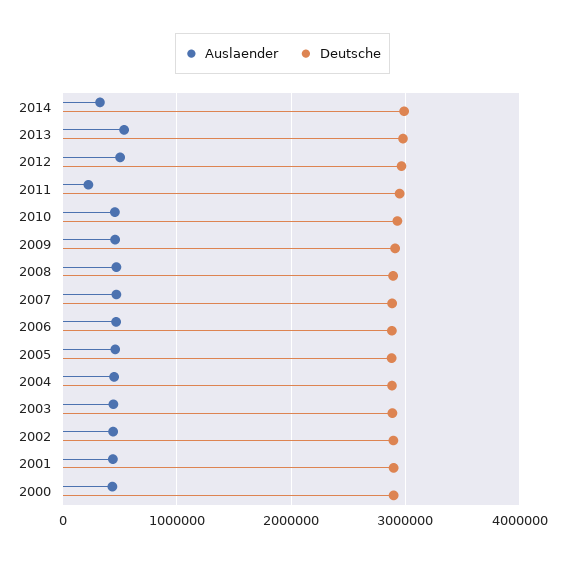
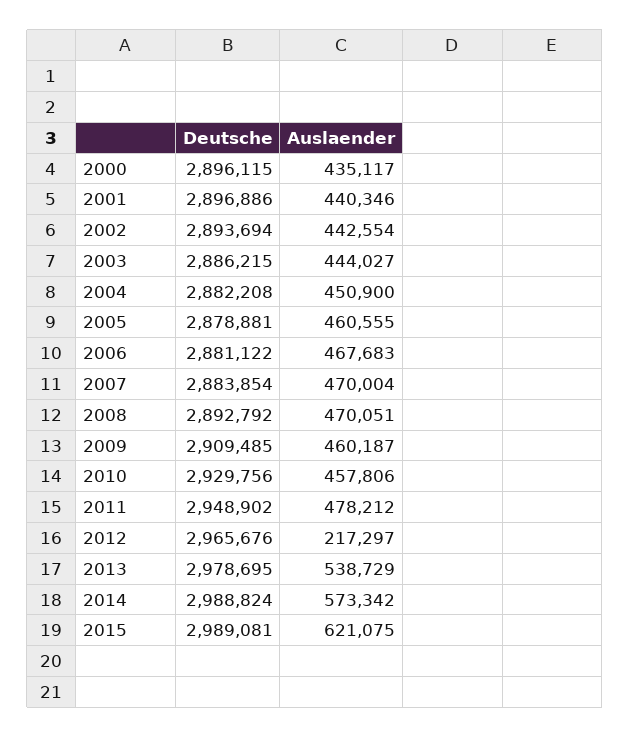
  {
    "Auslaender": {
-     "2014": 300000,
+     "2014": 573342,
      "2013": 538729,
-     "2012": 500000,
+     "2012": 217297,
-     "2011": 200000,
+     "2011": 478212,
      "2010": 457806,
      "2009": 460187,
      "2008": 470051,
      "2007": 470004,
      "2006": 467683,
      "2005": 460555,
      "2004": 450900,
      "2003": 444027,
      "2002": 442554,
      "2001": 440346,
-     "2000": 435117
+     "2000": 435117,
+     "2015": 621075
    },
    "Deutsche": {
      "2014": 2988824,
      "2013": 2978695,
      "2012": 2965676,
      "2011": 2948902,
      "2010": 2929756,
      "2009": 2909485,
      "2008": 2892792,
      "2007": 2883854,
      "2006": 2881122,
      "2005": 2878881,
      "2004": 2882208,
      "2003": 2886215,
      "2002": 2893694,
      "2001": 2896886,
-     "2000": 2896115
+     "2000": 2896115,
+     "2015": 2989081
    }
  }

